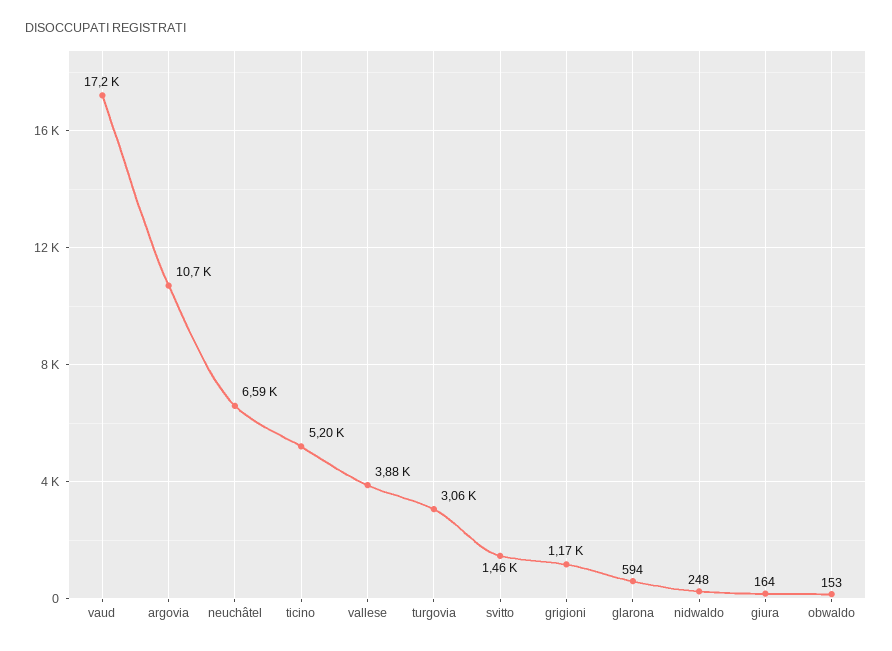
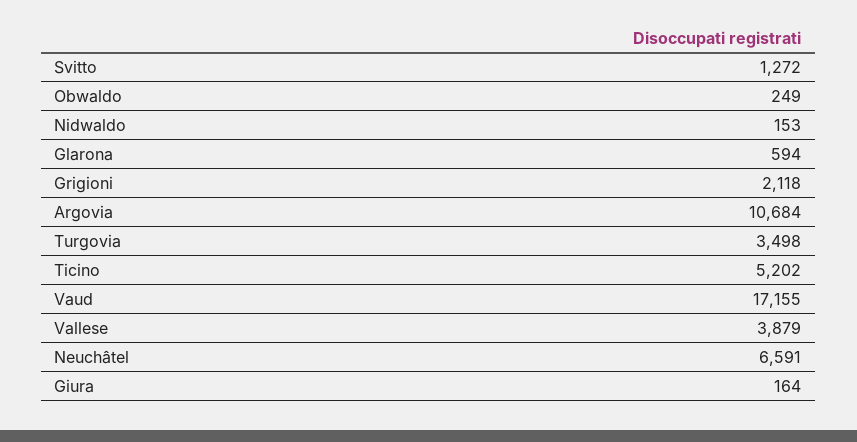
  {
    "vaud": 17155,
    "argovia": 10684,
    "neuchâtel": 6591,
    "ticino": 5202,
    "vallese": 3879,
-   "turgovia": 3060,
+   "turgovia": 3498,
-   "svitto": 1460,
+   "svitto": 1272,
-   "grigioni": 1170,
+   "grigioni": 2118,
    "glarona": 594,
-   "nidwaldo": 248,
+   "nidwaldo": 153,
    "giura": 164,
-   "obwaldo": 153
+   "obwaldo": 249
  }

